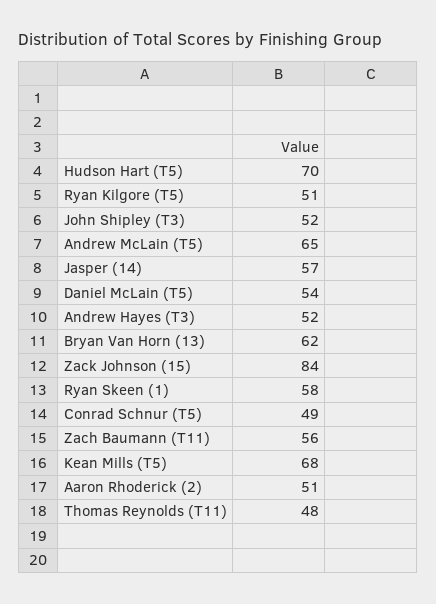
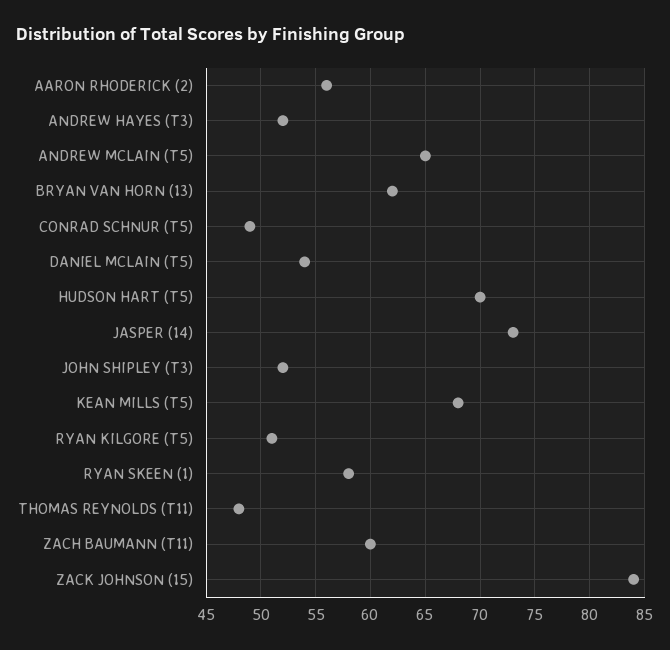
  {
    "Hudson Hart (T5)": 70,
    "Ryan Kilgore (T5)": 51,
    "John Shipley (T3)": 52,
    "Andrew McLain (T5)": 65,
-   "Jasper (14)": 57,
+   "Jasper (14)": 73,
    "Daniel McLain (T5)": 54,
    "Andrew Hayes (T3)": 52,
    "Bryan Van Horn (13)": 62,
    "Zack Johnson (15)": 84,
    "Ryan Skeen (1)": 58,
    "Conrad Schnur (T5)": 49,
-   "Zach Baumann (T11)": 56,
+   "Zach Baumann (T11)": 60,
    "Kean Mills (T5)": 68,
-   "Aaron Rhoderick (2)": 51,
+   "Aaron Rhoderick (2)": 56,
    "Thomas Reynolds (T11)": 48
  }

